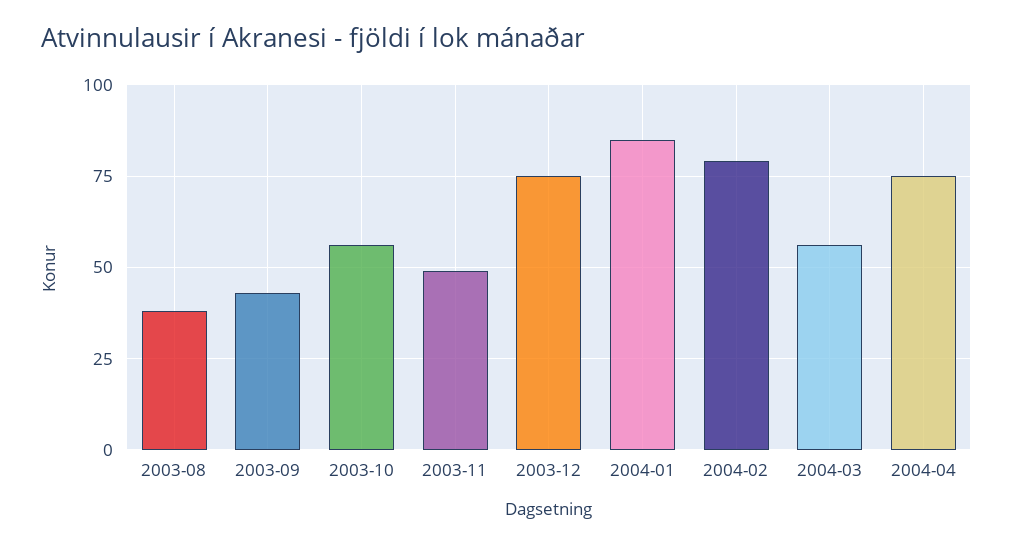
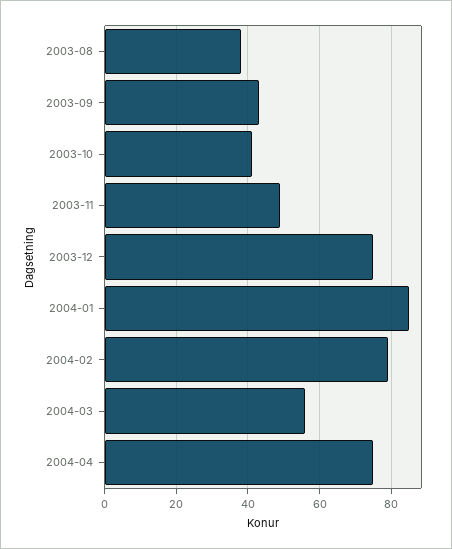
  {
    "2003-08": 40,
    "2003-09": 45,
-   "2003-10": 55,
+   "2003-10": 40,
    "2003-11": 50,
    "2003-12": 75,
    "2004-01": 85,
    "2004-02": 80,
    "2004-03": 55,
    "2004-04": 75
  }

